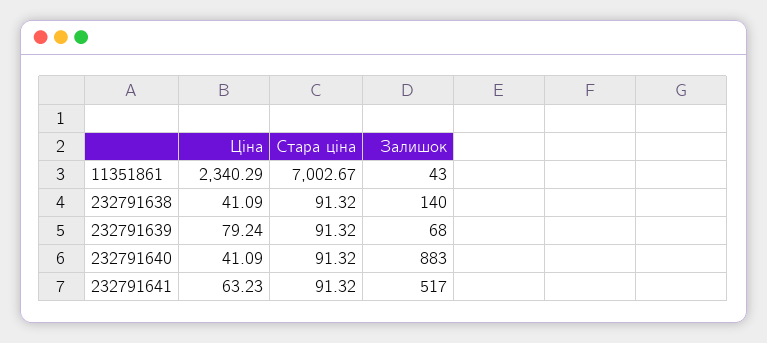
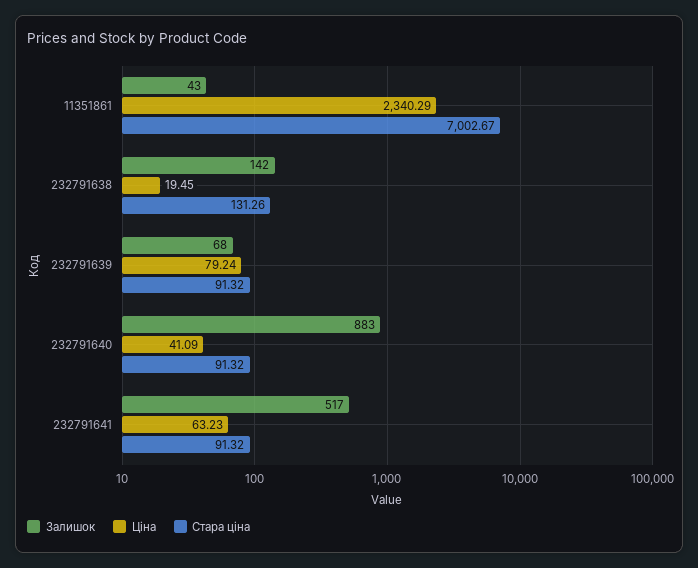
  {
    "Ціна": {
      "11351861": 2340.29,
-     "232791638": 41.09,
+     "232791638": 19.45,
      "232791639": 79.24,
      "232791640": 41.09,
      "232791641": 63.23
    },
    "Стара ціна": {
      "11351861": 7002.67,
-     "232791638": 91.32,
+     "232791638": 131.26,
      "232791639": 91.32,
      "232791640": 91.32,
      "232791641": 91.32
    },
    "Залишок": {
      "11351861": 43,
-     "232791638": 140,
+     "232791638": 142,
      "232791639": 68,
      "232791640": 883,
      "232791641": 517
    }
  }

